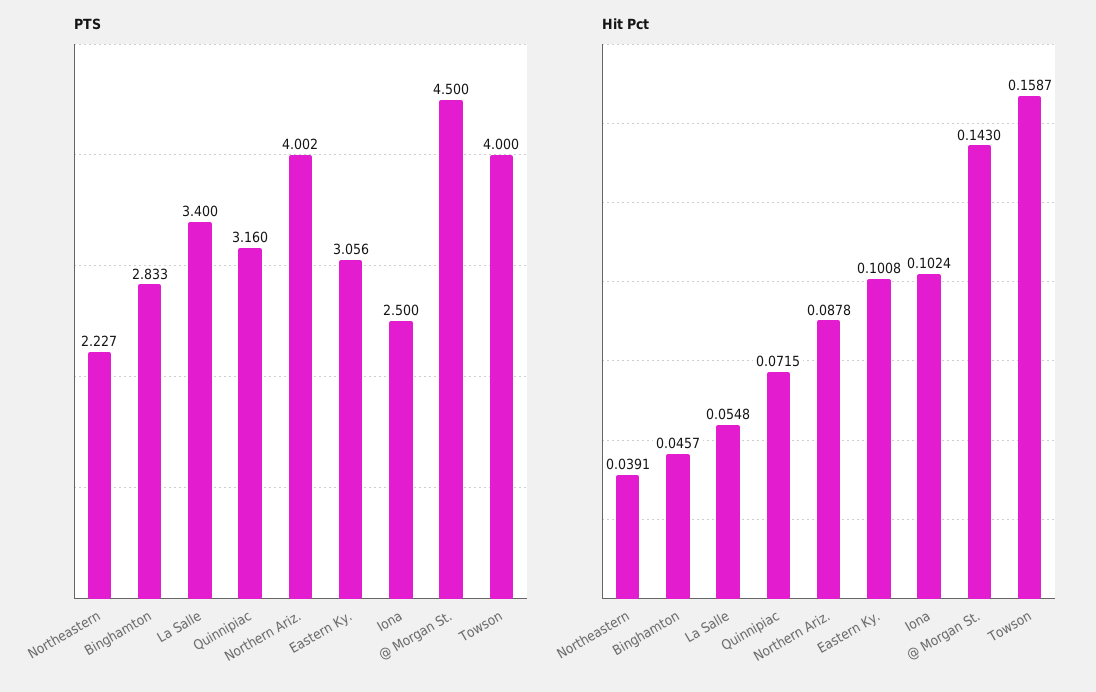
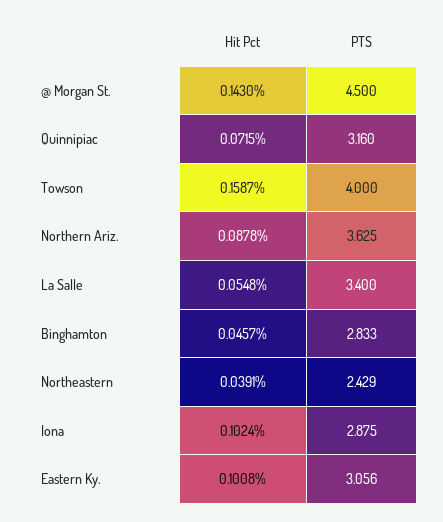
  {
    "PTS": {
-     "Northeastern": 2.227,
+     "Northeastern": 2.429,
      "Binghamton": 2.833,
      "La Salle": 3.4,
      "Quinnipiac": 3.16,
-     "Northern Ariz.": 4.002,
+     "Northern Ariz.": 3.625,
      "Eastern Ky.": 3.056,
-     "Iona": 2.5,
+     "Iona": 2.875,
      "@ Morgan St.": 4.5,
      "Towson": 4
    },
    "Hit Pct": {
      "Northeastern": 0.0391,
      "Binghamton": 0.0457,
      "La Salle": 0.0548,
      "Quinnipiac": 0.0715,
      "Northern Ariz.": 0.0878,
      "Eastern Ky.": 0.1008,
      "Iona": 0.1024,
      "@ Morgan St.": 0.143,
      "Towson": 0.1587
    }
  }

